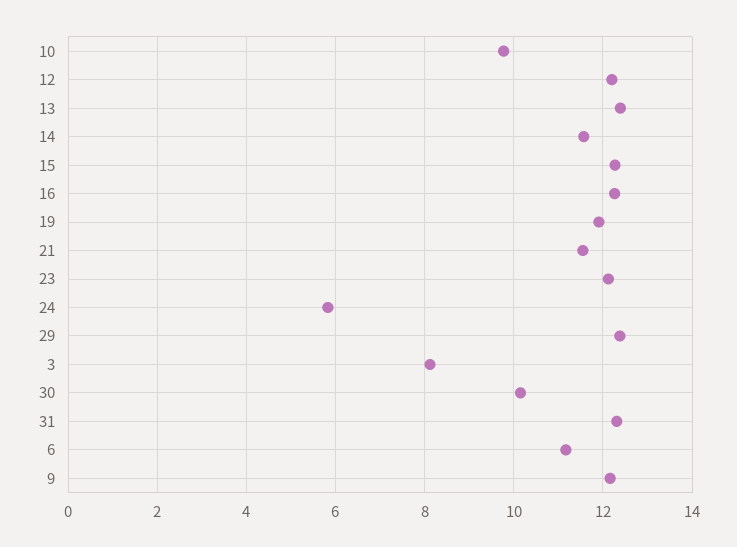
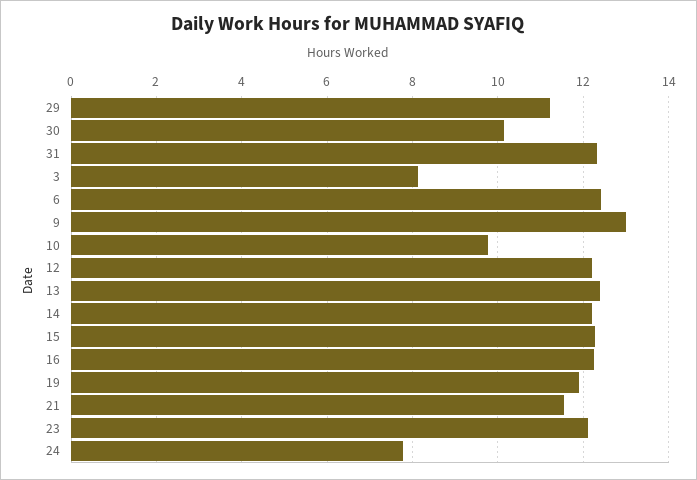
  {
    "10": 9.8,
    "12": 12.2,
    "13": 12.4,
-   "14": 11.6,
+   "14": 12.2,
    "15": 12.2,
    "16": 12.2,
    "19": 12,
    "21": 11.6,
    "23": 12.2,
-   "24": 5.8,
+   "24": 7.8,
-   "29": 12.4,
+   "29": 11.2,
    "3": 8.2,
    "30": 10.2,
    "31": 12.4,
-   "6": 11.2,
+   "6": 12.4,
-   "9": 12.2
+   "9": 13
  }

